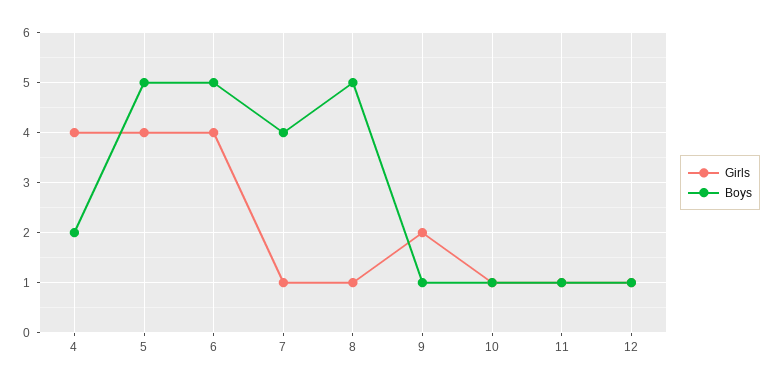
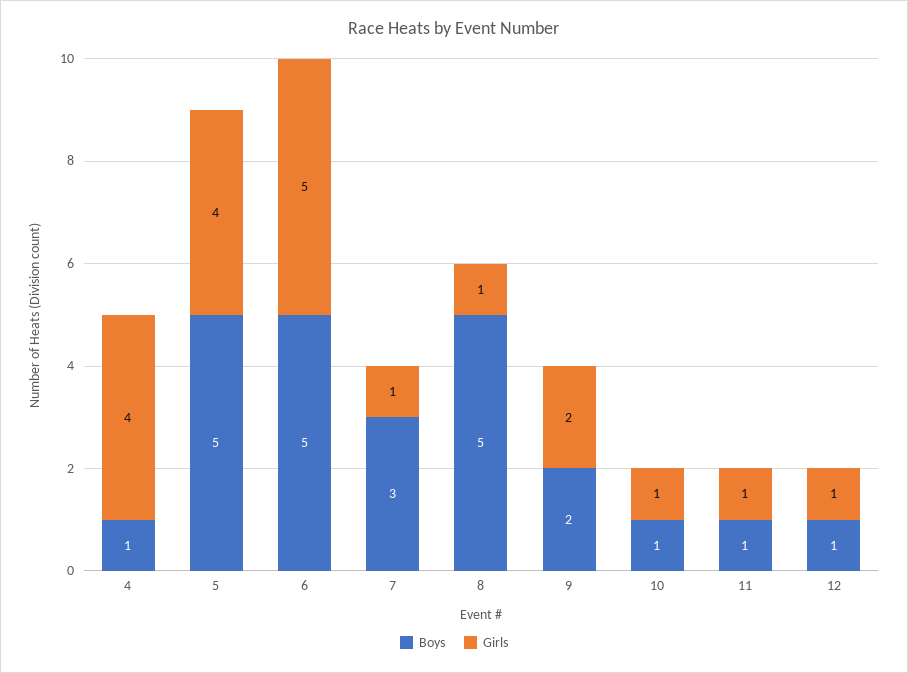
  {
    "Girls": {
      "4": 4,
      "5": 4,
-     "6": 4,
+     "6": 5,
      "7": 1,
      "8": 1,
      "9": 2,
      "10": 1,
      "11": 1,
      "12": 1
    },
    "Boys": {
-     "4": 2,
+     "4": 1,
      "5": 5,
      "6": 5,
-     "7": 4,
+     "7": 3,
      "8": 5,
-     "9": 1,
+     "9": 2,
      "10": 1,
      "11": 1,
      "12": 1
    }
  }

